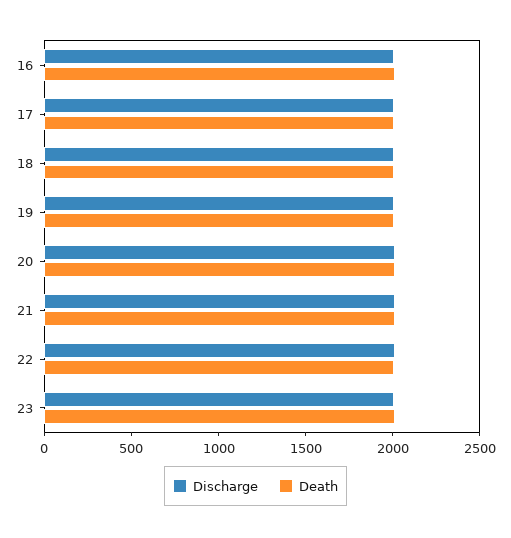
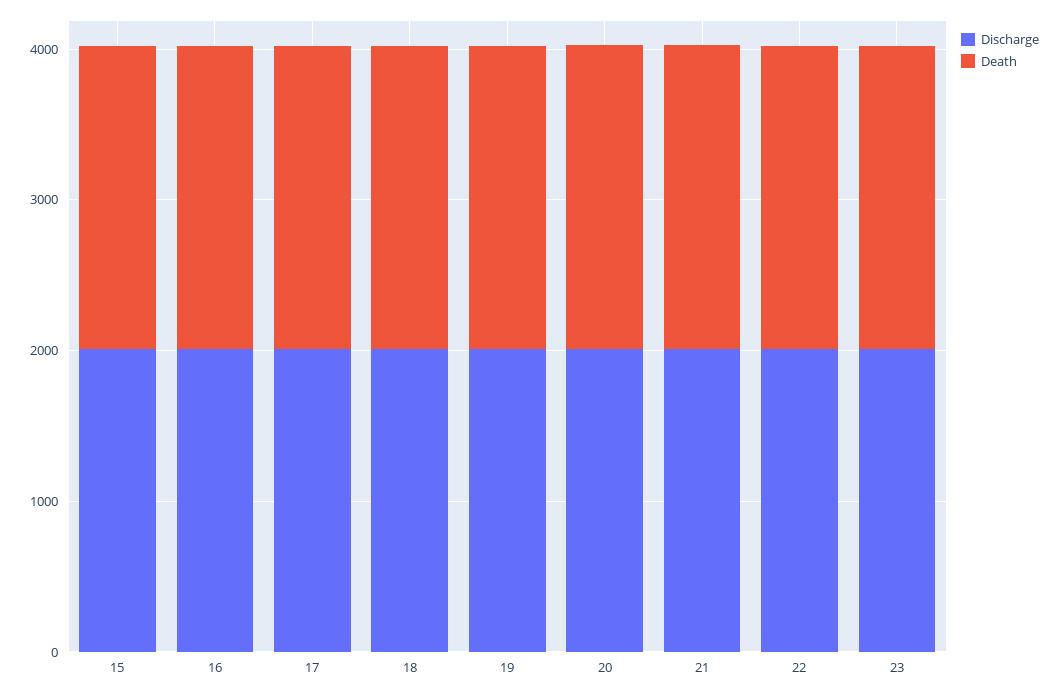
  {
    "Discharge": {
      "16": 2000,
      "17": 2000,
      "18": 2000,
      "19": 2000,
      "20": 2000,
      "21": 2000,
      "22": 2000,
-     "23": 2000
+     "23": 2000,
+     "15": 2000
    },
    "Death": {
      "16": 2000,
      "17": 2000,
      "18": 2000,
      "19": 2000,
      "20": 2000,
      "21": 2000,
      "22": 2000,
-     "23": 2000
+     "23": 2000,
+     "15": 2000
    }
  }

